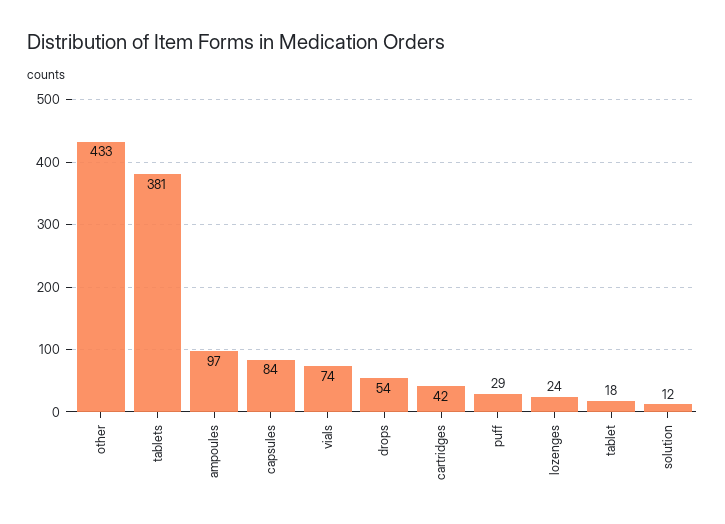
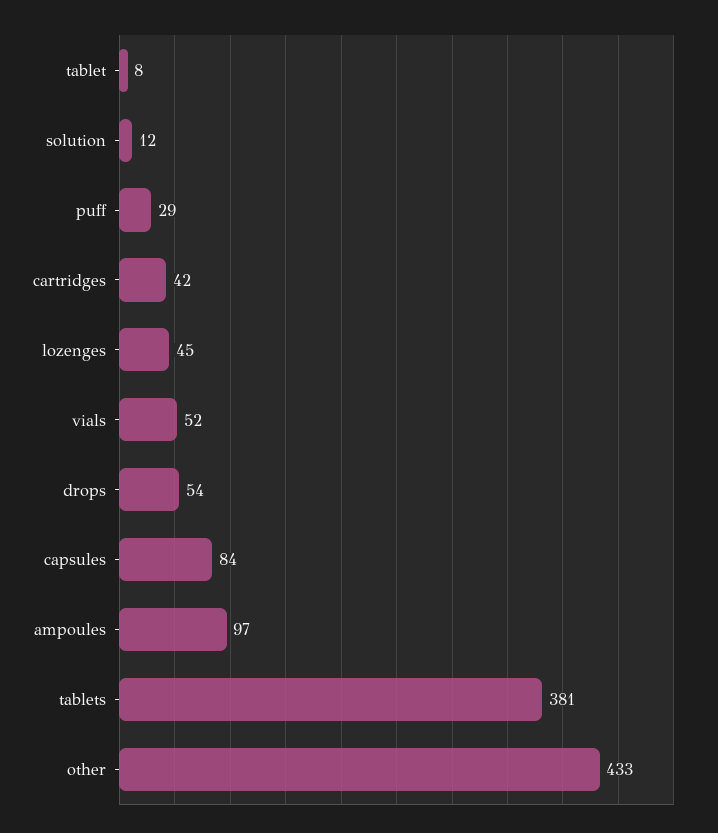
  {
    "other": 433,
    "tablets": 381,
    "ampoules": 97,
    "capsules": 84,
-   "vials": 74,
+   "vials": 52,
    "drops": 54,
    "cartridges": 42,
    "puff": 29,
-   "lozenges": 24,
+   "lozenges": 45,
-   "tablet": 18,
+   "tablet": 8,
    "solution": 12
  }

